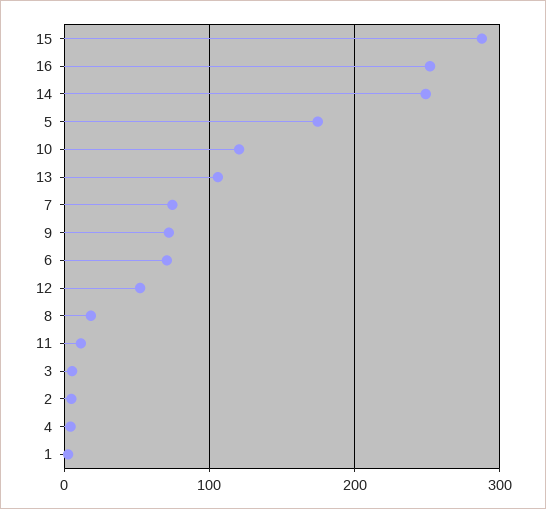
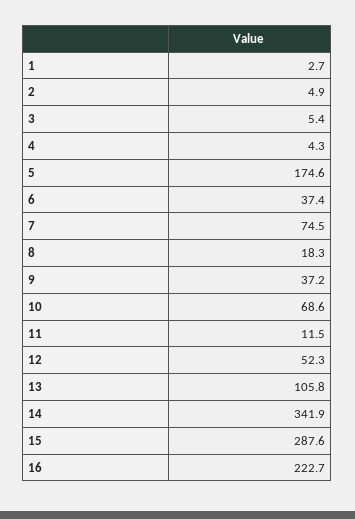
  {
    "15": 287.6,
-   "16": 250,
+   "16": 222.7,
-   "14": 250,
+   "14": 341.9,
    "5": 174.6,
-   "10": 120,
+   "10": 68.6,
    "13": 105.8,
    "7": 74.5,
-   "9": 70,
+   "9": 37.2,
-   "6": 70,
+   "6": 37.4,
    "12": 52.3,
    "8": 18.3,
    "11": 11.5,
    "3": 5.4,
    "2": 4.9,
    "4": 4.3,
    "1": 2.7
  }

